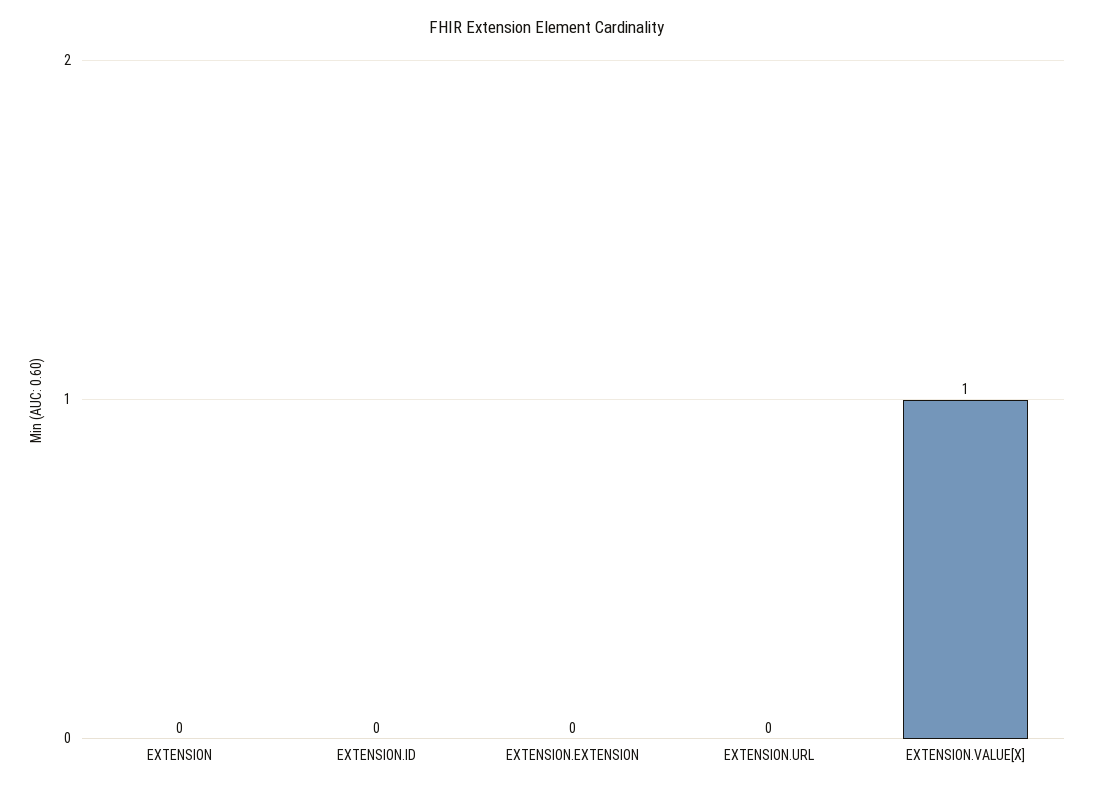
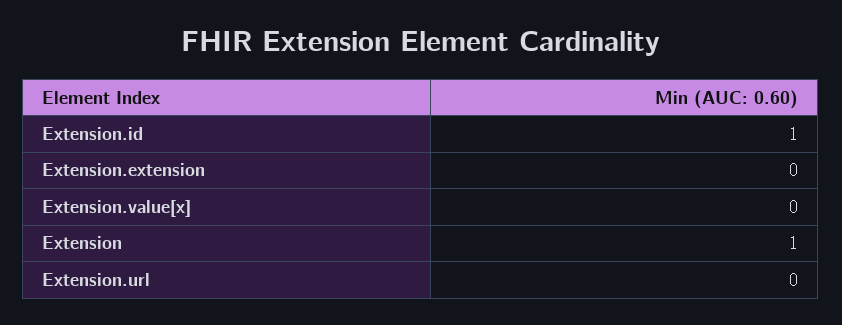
  {
-   "EXTENSION": 0,
+   "EXTENSION": 1,
-   "EXTENSION.ID": 0,
+   "EXTENSION.ID": 1,
    "EXTENSION.EXTENSION": 0,
    "EXTENSION.URL": 0,
-   "EXTENSION.VALUE[X]": 1
+   "EXTENSION.VALUE[X]": 0
  }

